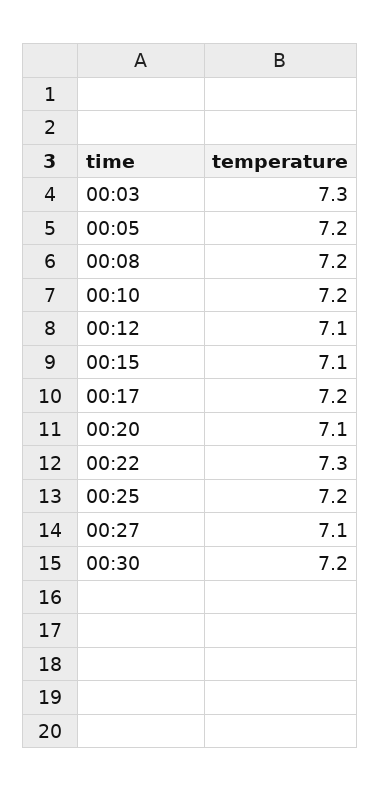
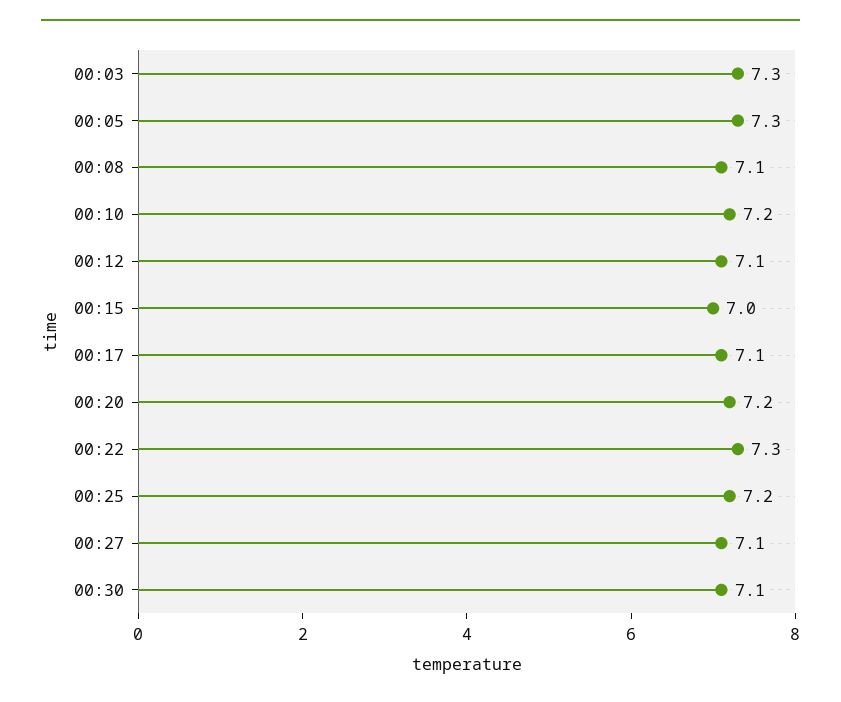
  {
    "00:03": 7.3,
-   "00:05": 7.2,
+   "00:05": 7.3,
-   "00:08": 7.2,
+   "00:08": 7.1,
    "00:10": 7.2,
    "00:12": 7.1,
-   "00:15": 7.1,
+   "00:15": 7,
-   "00:17": 7.2,
+   "00:17": 7.1,
-   "00:20": 7.1,
+   "00:20": 7.2,
    "00:22": 7.3,
    "00:25": 7.2,
    "00:27": 7.1,
-   "00:30": 7.2
+   "00:30": 7.1
  }

